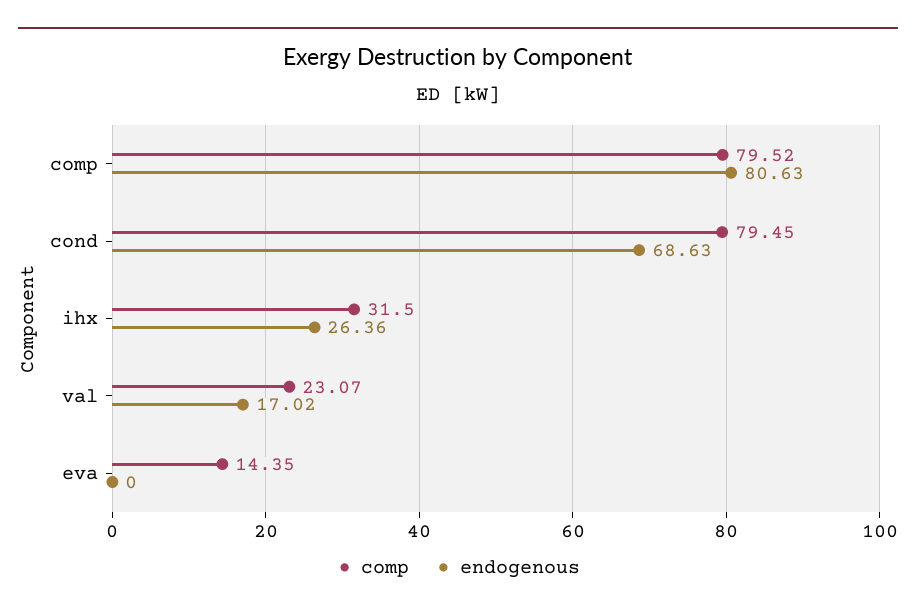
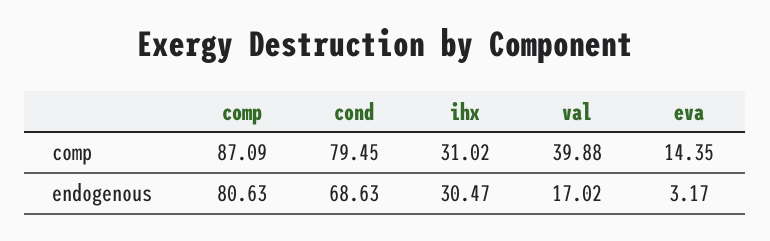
  {
    "comp": {
-     "comp": 79.52,
+     "comp": 87.09,
      "cond": 79.45,
-     "ihx": 31.5,
+     "ihx": 31.02,
-     "val": 23.07,
+     "val": 39.88,
      "eva": 14.35
    },
    "endogenous": {
      "comp": 80.63,
      "cond": 68.63,
-     "ihx": 26.36,
+     "ihx": 30.47,
      "val": 17.02,
-     "eva": 0
+     "eva": 3.17
    }
  }

